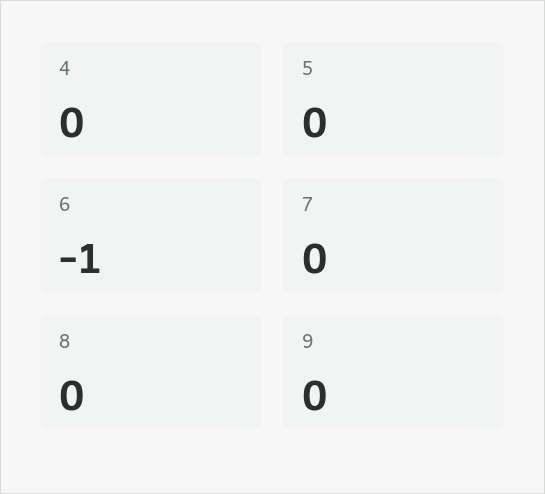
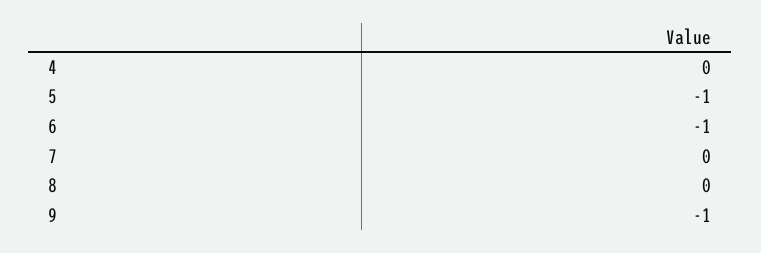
  {
    "4": 0,
-   "5": 0,
+   "5": -1,
    "6": -1,
    "7": 0,
    "8": 0,
-   "9": 0
+   "9": -1
  }

